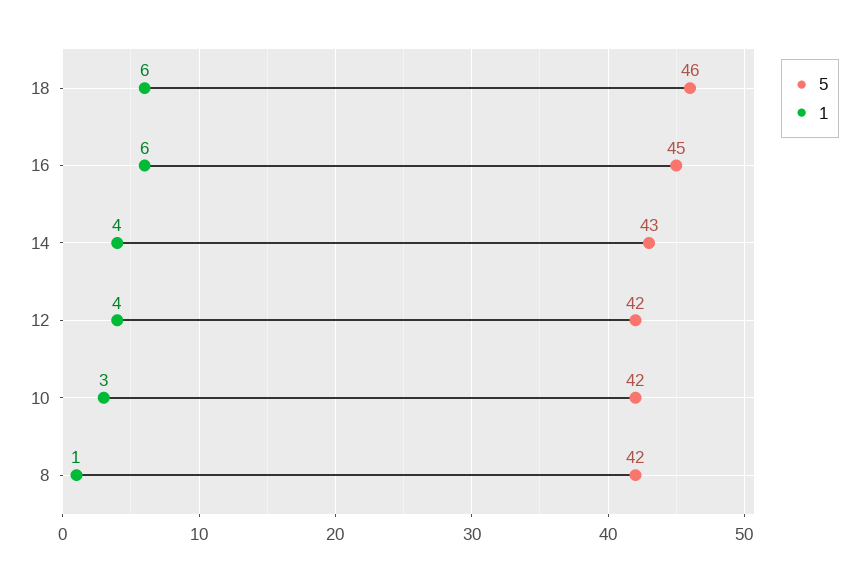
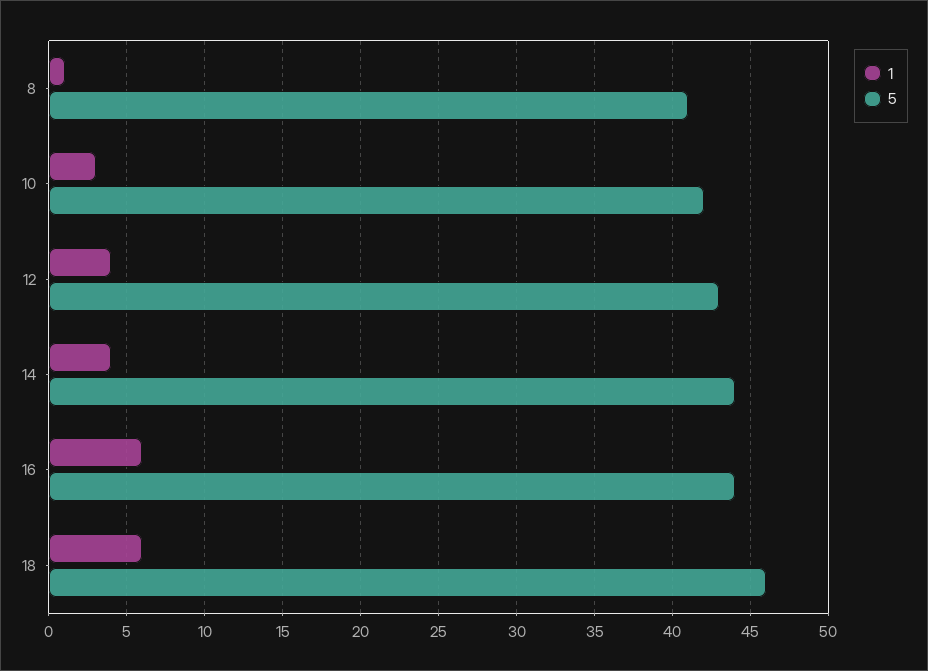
  {
    "5": {
      "18": 46,
-     "16": 45,
+     "16": 44,
-     "14": 43,
+     "14": 44,
-     "12": 42,
+     "12": 43,
      "10": 42,
-     "8": 42
+     "8": 41
    },
    "1": {
      "18": 6,
      "16": 6,
      "14": 4,
      "12": 4,
      "10": 3,
      "8": 1
    }
  }

